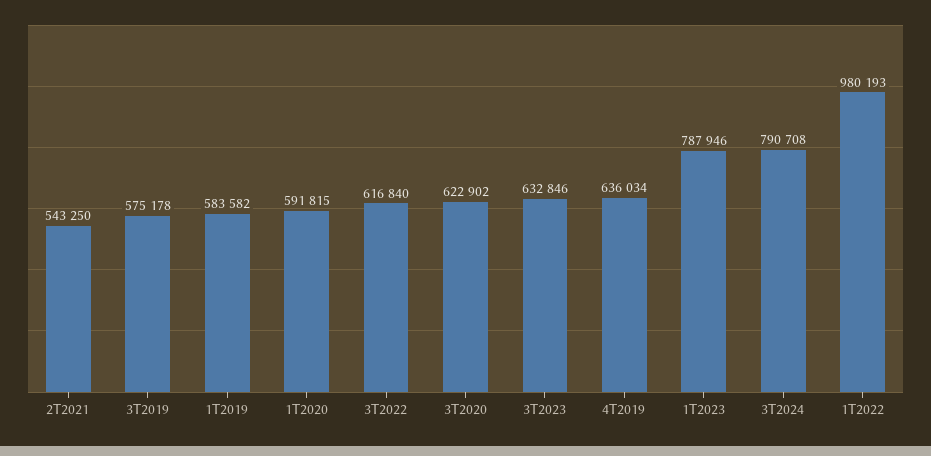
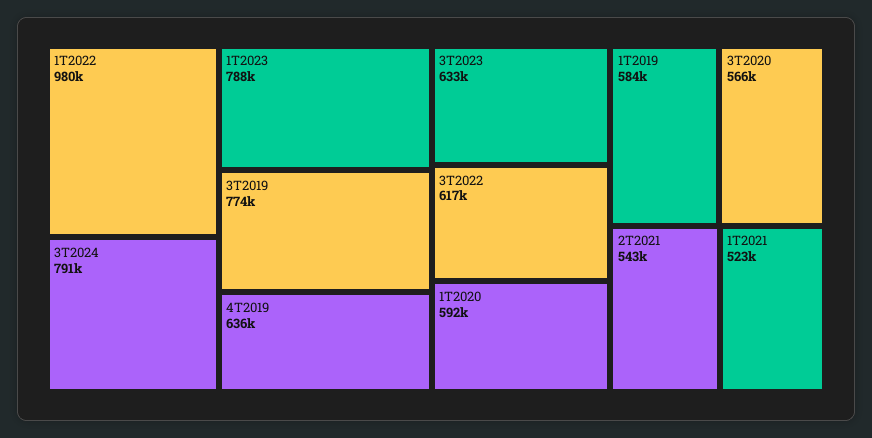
  {
    "2T2021": 543250,
-   "3T2019": 575178,
+   "3T2019": 774000,
    "1T2019": 583582,
    "1T2020": 591815,
    "3T2022": 616840,
-   "3T2020": 622902,
+   "3T2020": 566000,
    "3T2023": 632846,
    "4T2019": 636034,
    "1T2023": 787946,
    "3T2024": 790708,
-   "1T2022": 980193
+   "1T2022": 980193,
+   "1T2021": 523000
  }

